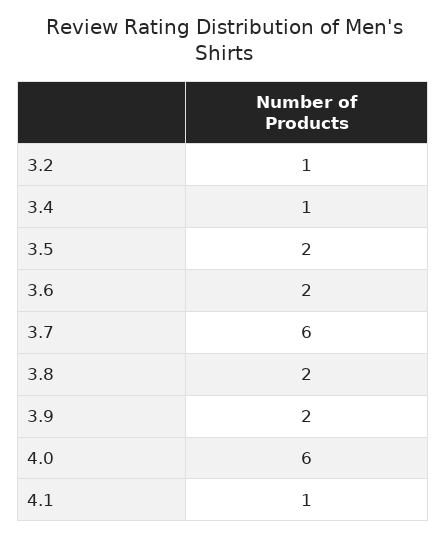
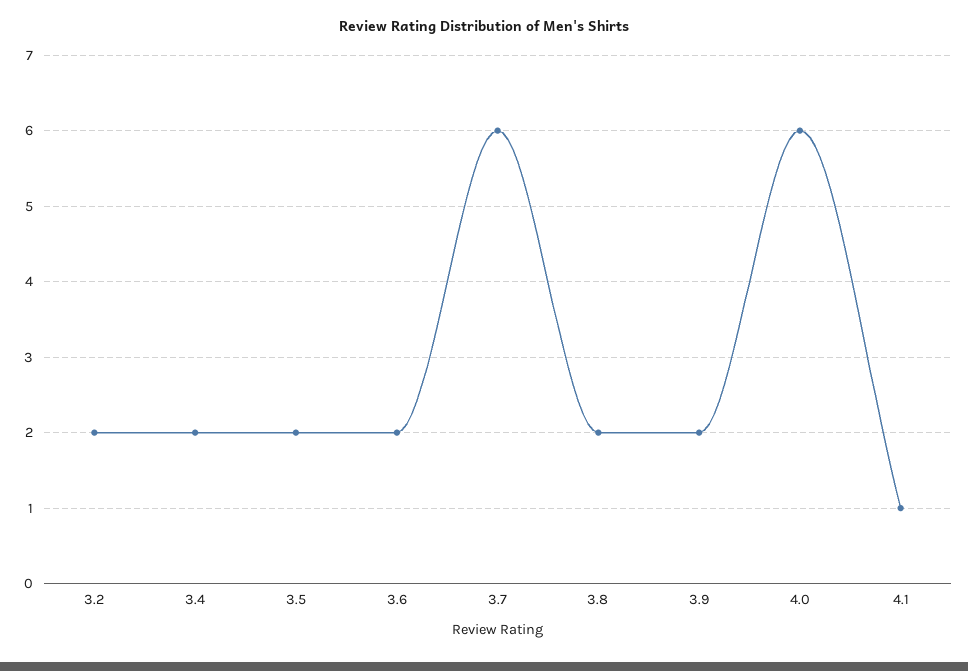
  {
-   "3.2": 1,
+   "3.2": 2,
-   "3.4": 1,
+   "3.4": 2,
    "3.5": 2,
    "3.6": 2,
    "3.7": 6,
    "3.8": 2,
    "3.9": 2,
    "4.0": 6,
    "4.1": 1
  }

